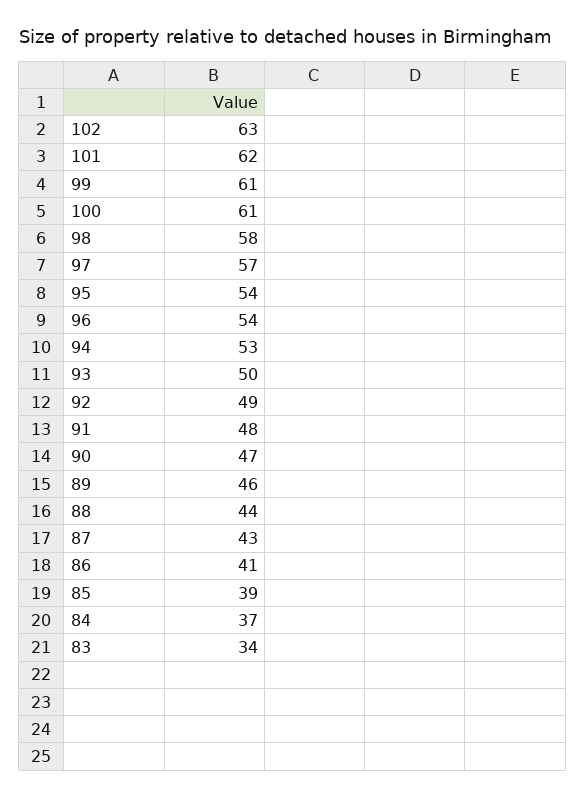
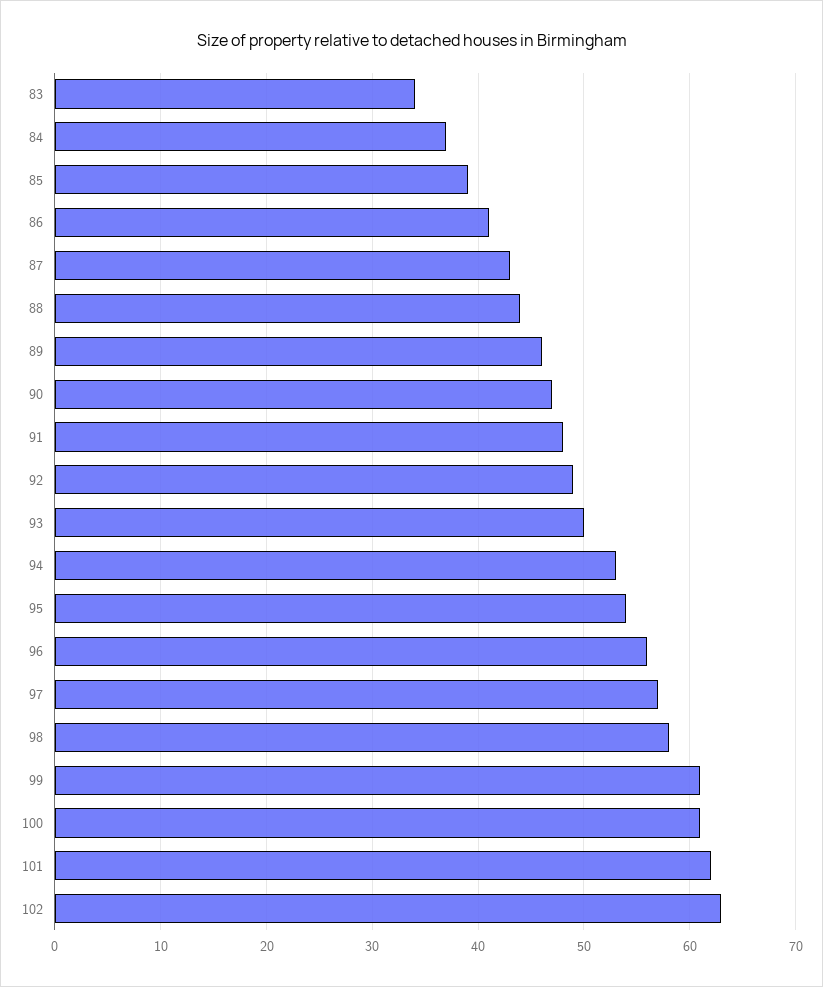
  {
    "102": 63,
    "101": 62,
    "99": 61,
    "100": 61,
    "98": 58,
    "97": 57,
    "95": 54,
-   "96": 54,
+   "96": 56,
    "94": 53,
    "93": 50,
    "92": 49,
    "91": 48,
    "90": 47,
    "89": 46,
    "88": 44,
    "87": 43,
    "86": 41,
    "85": 39,
    "84": 37,
    "83": 34
  }

